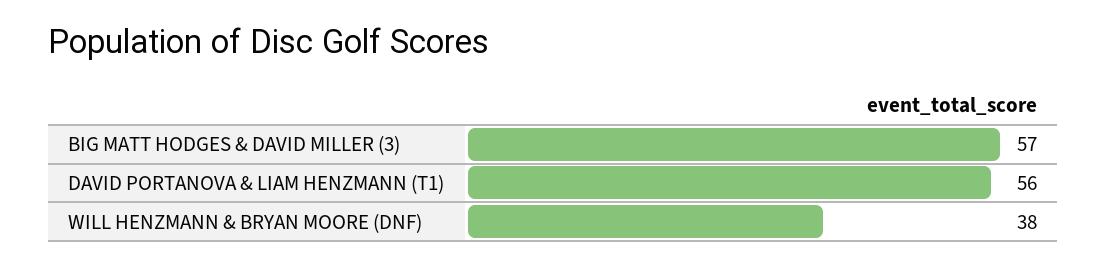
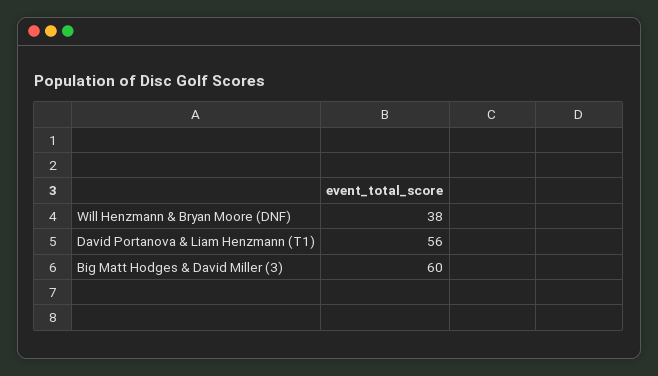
  {
-   "BIG MATT HODGES & DAVID MILLER (3)": 57,
+   "BIG MATT HODGES & DAVID MILLER (3)": 60,
    "DAVID PORTANOVA & LIAM HENZMANN (T1)": 56,
    "WILL HENZMANN & BRYAN MOORE (DNF)": 38
  }

